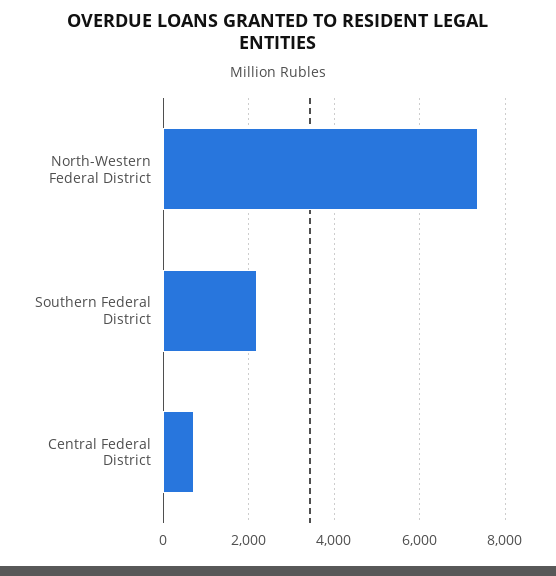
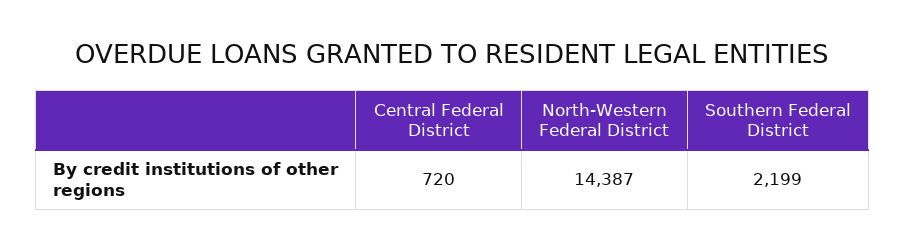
  {
-   "North-Western Federal District": 7400,
+   "North-Western Federal District": 14387,
    "Southern Federal District": 2199,
    "Central Federal District": 720
  }

